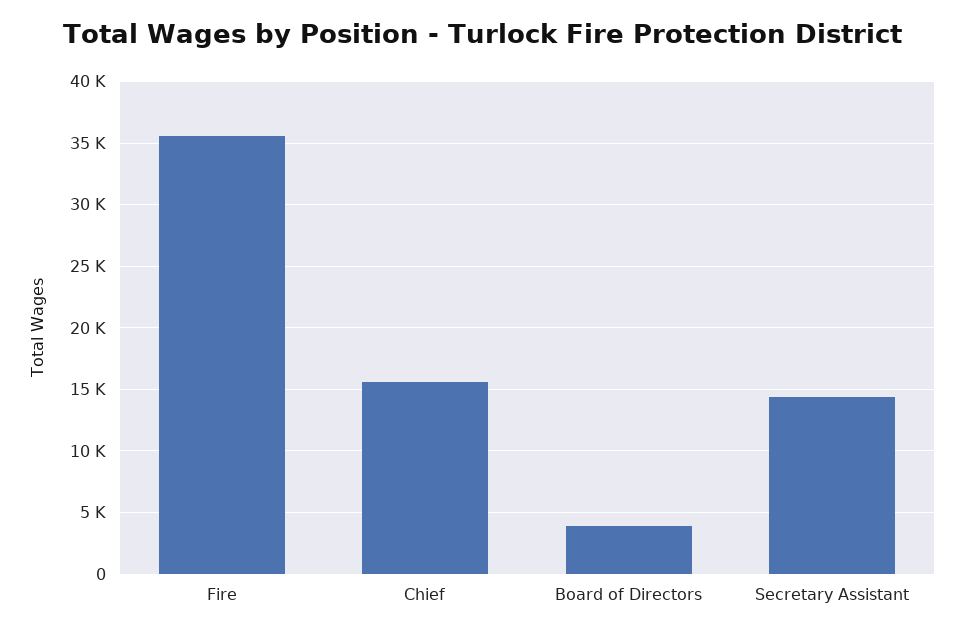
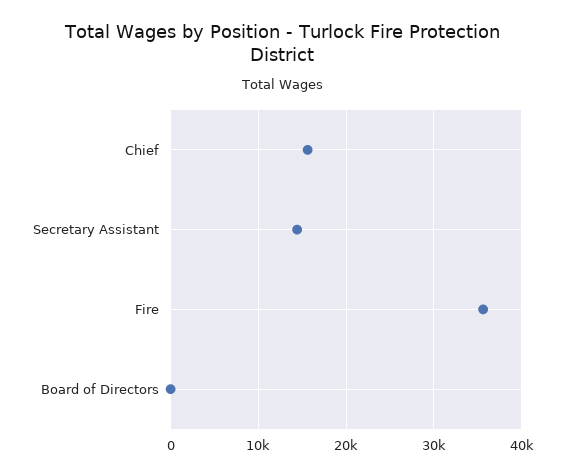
  {
    "Fire": 35500,
    "Chief": 15500,
-   "Board of Directors": 4000,
+   "Board of Directors": 0,
    "Secretary Assistant": 14500
  }

